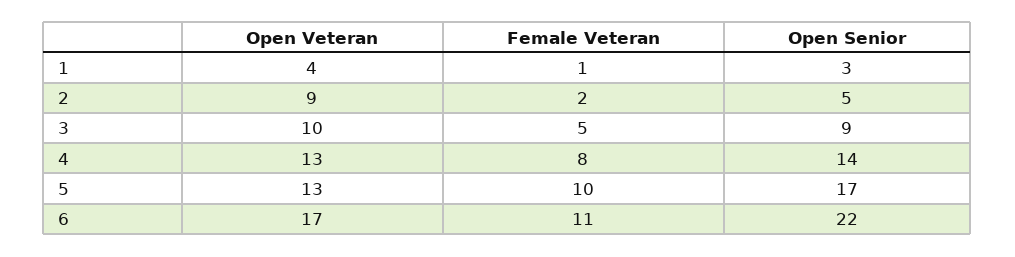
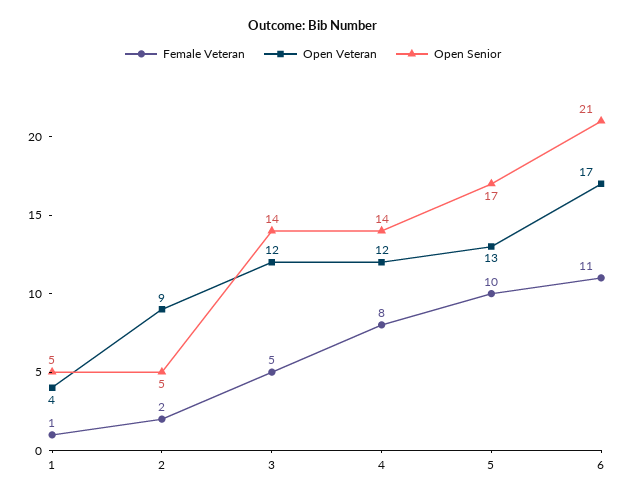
  {
    "Open Veteran": {
      "1": 4,
      "2": 9,
-     "3": 10,
+     "3": 12,
-     "4": 13,
+     "4": 12,
      "5": 13,
      "6": 17
    },
    "Female Veteran": {
      "1": 1,
      "2": 2,
      "3": 5,
      "4": 8,
      "5": 10,
      "6": 11
    },
    "Open Senior": {
-     "1": 3,
+     "1": 5,
      "2": 5,
-     "3": 9,
+     "3": 14,
      "4": 14,
      "5": 17,
-     "6": 22
+     "6": 21
    }
  }

